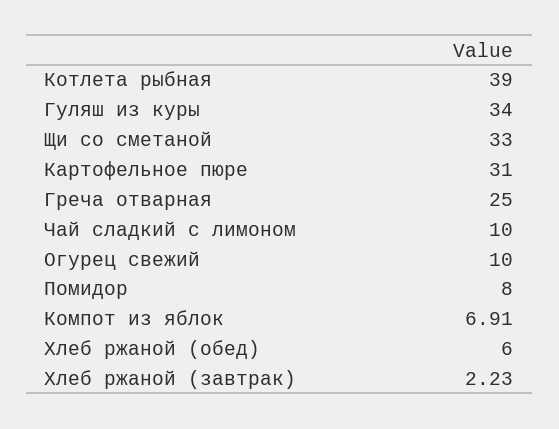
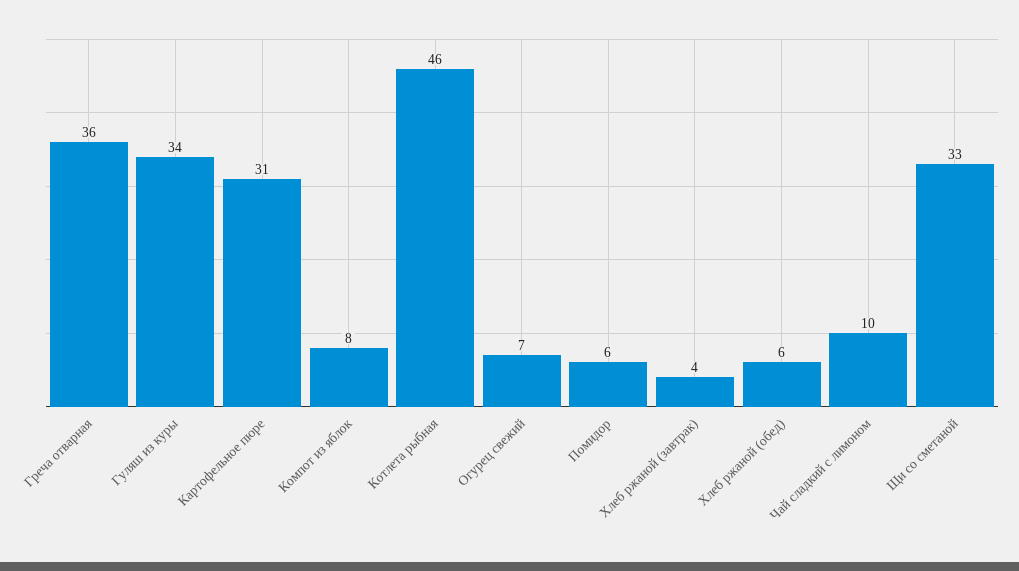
  {
-   "Котлета рыбная": 39,
+   "Котлета рыбная": 46,
    "Гуляш из куры": 34,
    "Щи со сметаной": 33,
    "Картофельное пюре": 31,
-   "Греча отварная": 25,
+   "Греча отварная": 36,
    "Чай сладкий с лимоном": 10,
-   "Огурец свежий": 10,
+   "Огурец свежий": 7,
-   "Помидор": 8,
+   "Помидор": 6,
-   "Компот из яблок": 6.91,
+   "Компот из яблок": 8,
    "Хлеб ржаной (обед)": 6,
-   "Хлеб ржаной (завтрак)": 2.23
+   "Хлеб ржаной (завтрак)": 4
  }

